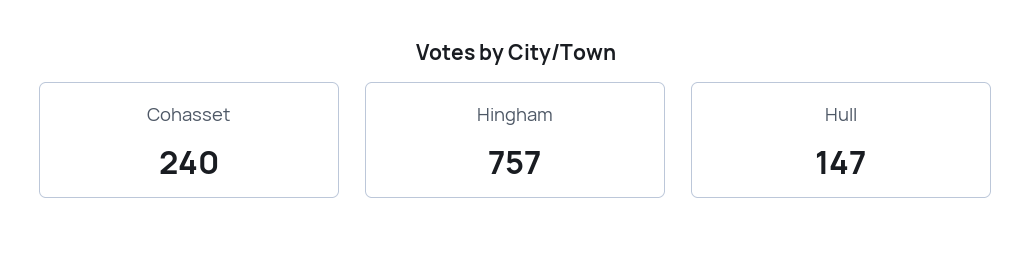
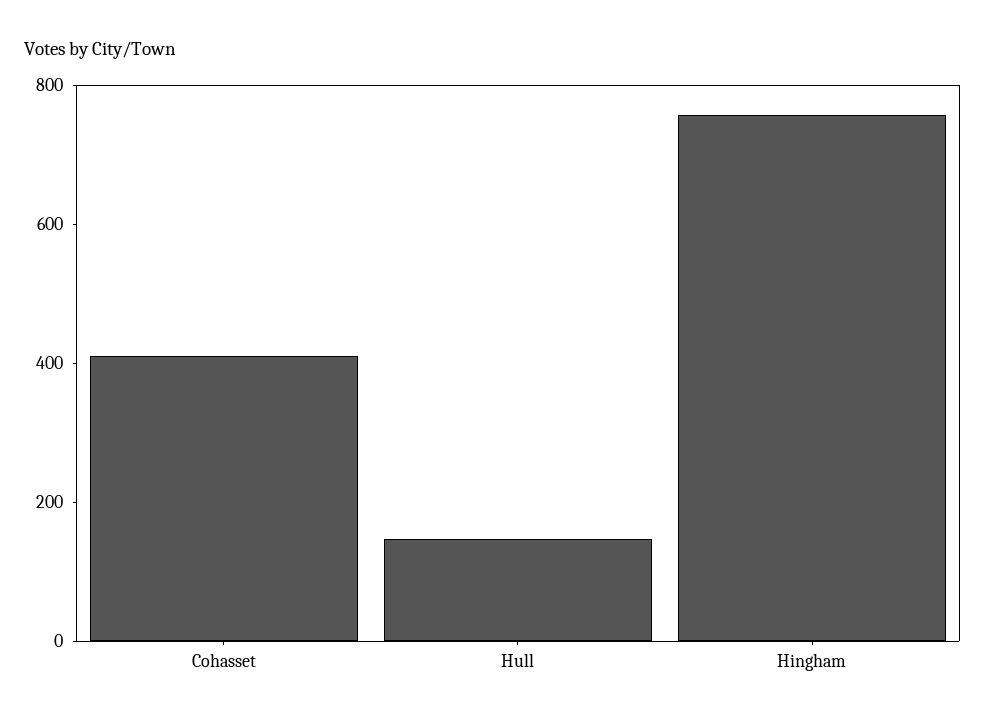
  {
-   "Cohasset": 240,
+   "Cohasset": 400,
    "Hingham": 757,
    "Hull": 147
  }

